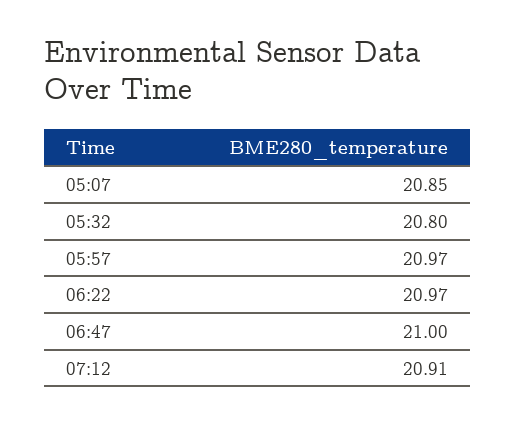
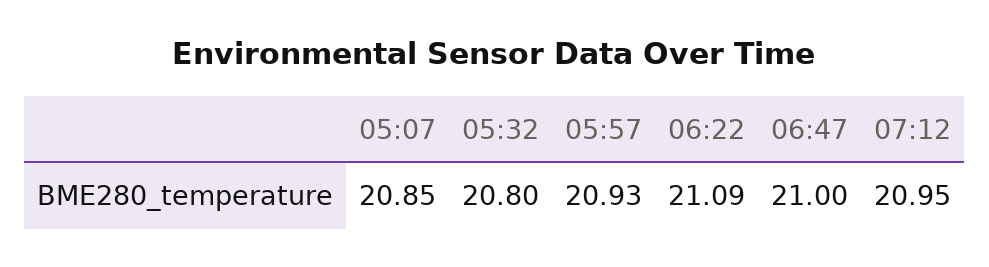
  {
    "05:07": 20.85,
    "05:32": 20.8,
-   "05:57": 20.97,
+   "05:57": 20.93,
-   "06:22": 20.97,
+   "06:22": 21.09,
    "06:47": 21,
-   "07:12": 20.91
+   "07:12": 20.95
  }

